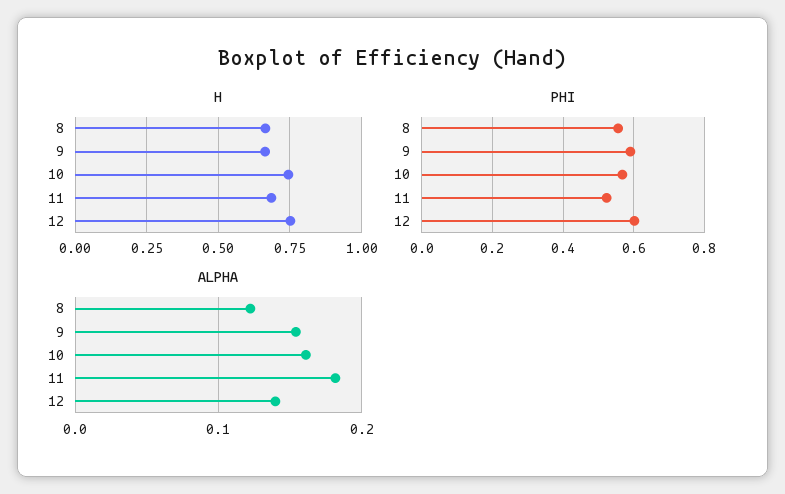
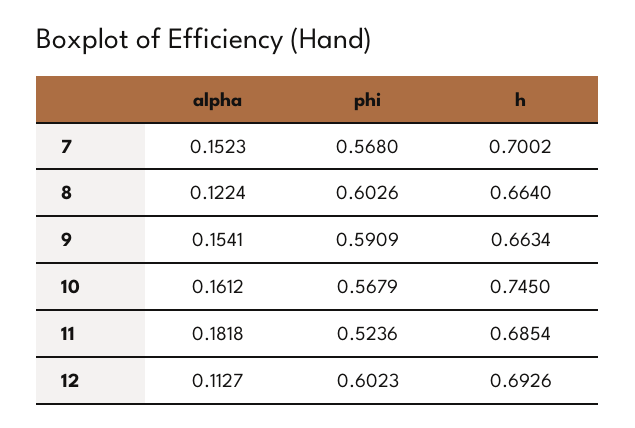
  {
    "H": {
      "8": 0.664,
      "9": 0.6634,
      "10": 0.745,
      "11": 0.6854,
-     "12": 0.75
+     "12": 0.6926,
+     "7": 0.7002
    },
    "PHI": {
-     "8": 0.56,
+     "8": 0.6026,
      "9": 0.5909,
      "10": 0.5679,
      "11": 0.5236,
-     "12": 0.6023
+     "12": 0.6023,
+     "7": 0.568
    },
    "ALPHA": {
      "8": 0.1224,
      "9": 0.1541,
      "10": 0.1612,
      "11": 0.1818,
-     "12": 0.14
+     "12": 0.1127,
+     "7": 0.1523
    }
  }

